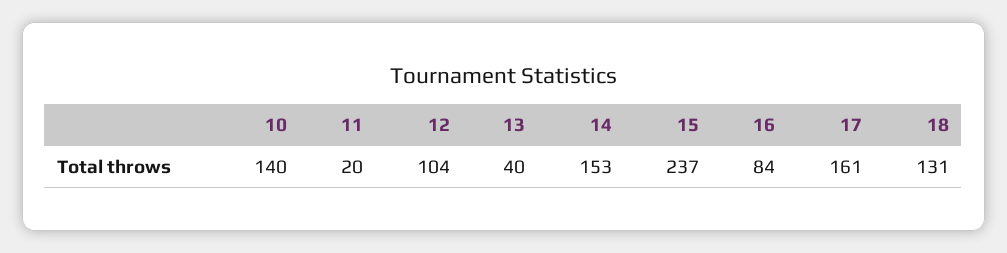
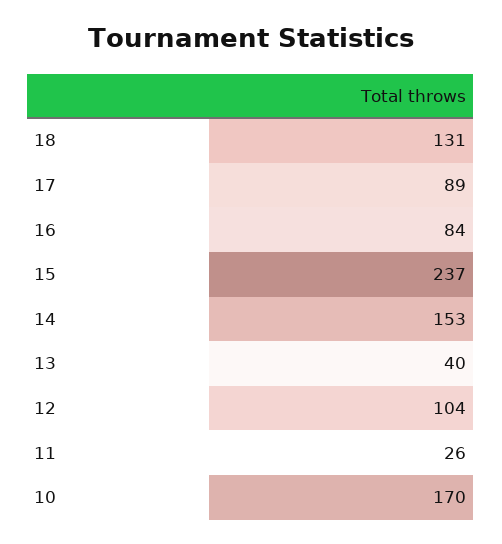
  {
-   "10": 140,
+   "10": 170,
-   "11": 20,
+   "11": 26,
    "12": 104,
    "13": 40,
    "14": 153,
    "15": 237,
    "16": 84,
-   "17": 161,
+   "17": 89,
    "18": 131
  }

